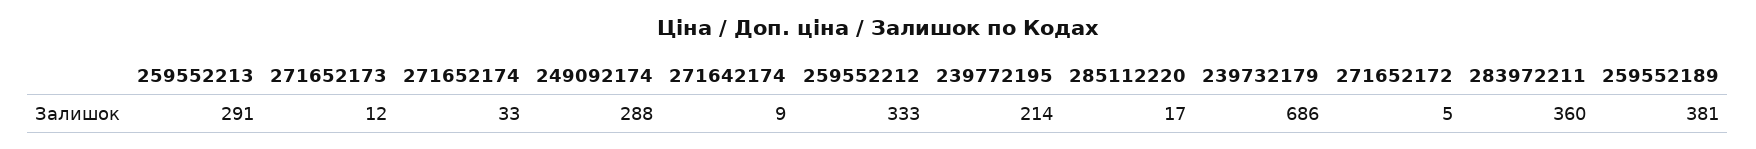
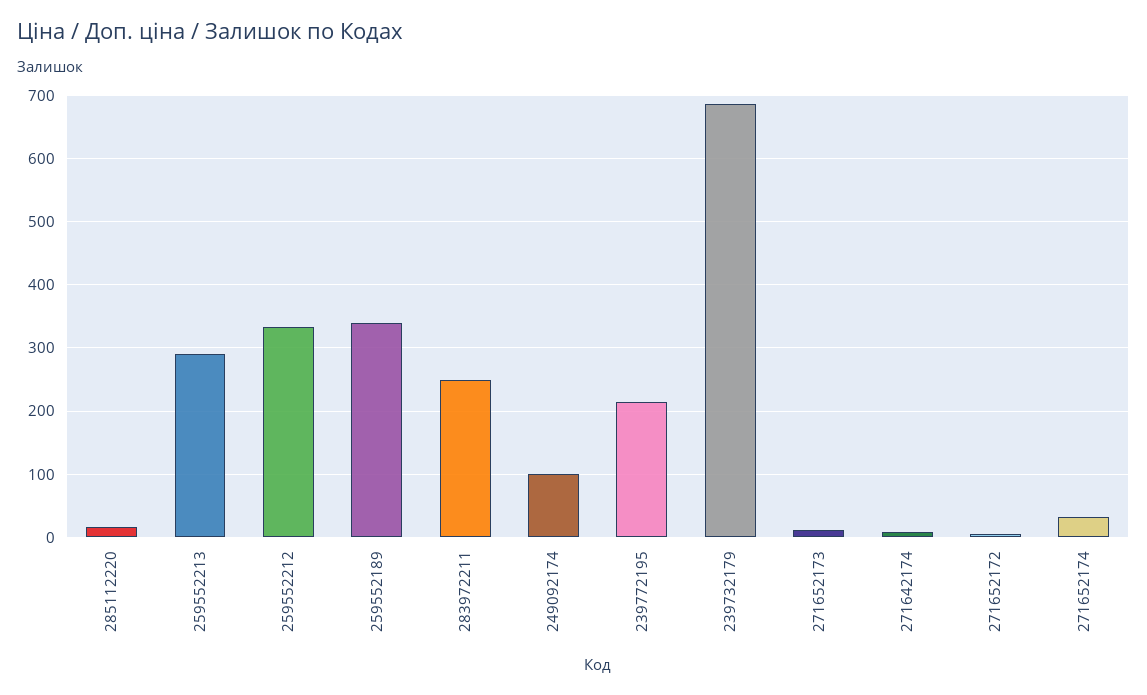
  {
    "259552213": 291,
    "271652173": 12,
    "271652174": 33,
-   "249092174": 288,
+   "249092174": 100,
    "271642174": 9,
    "259552212": 333,
    "239772195": 214,
    "285112220": 17,
    "239732179": 686,
    "271652172": 5,
-   "283972211": 360,
+   "283972211": 250,
-   "259552189": 381
+   "259552189": 340
  }

